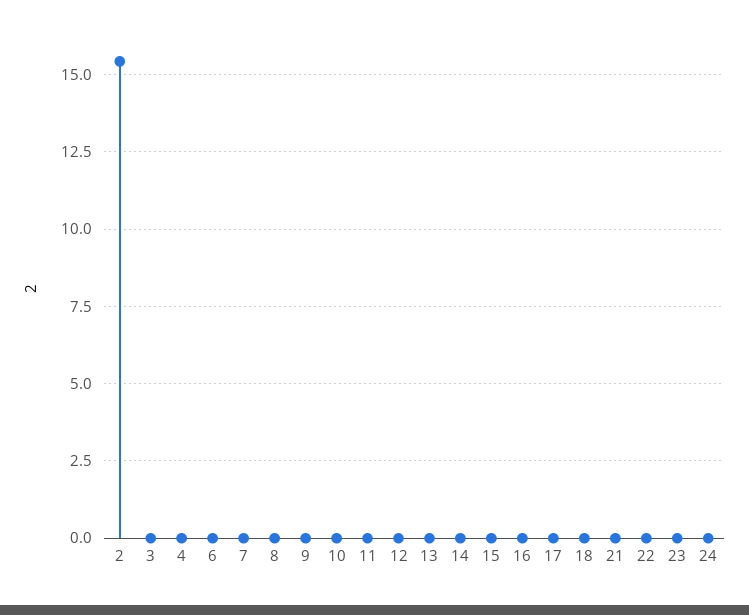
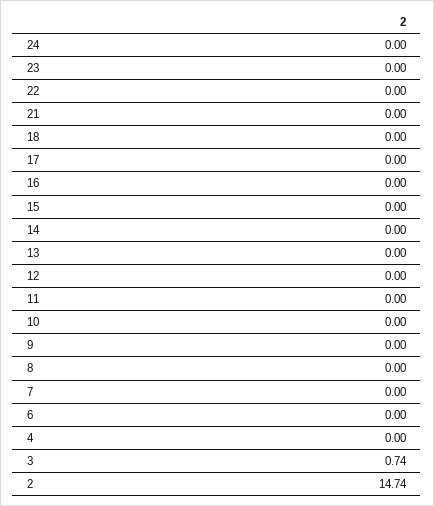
  {
-   "2": 15.5,
+   "2": 14.74,
-   "3": 0,
+   "3": 0.74,
    "4": 0,
    "6": 0,
    "7": 0,
    "8": 0,
    "9": 0,
    "10": 0,
    "11": 0,
    "12": 0,
    "13": 0,
    "14": 0,
    "15": 0,
    "16": 0,
    "17": 0,
    "18": 0,
    "21": 0,
    "22": 0,
    "23": 0,
    "24": 0
  }

